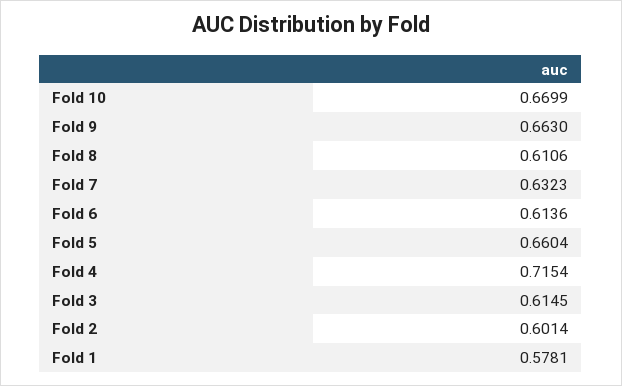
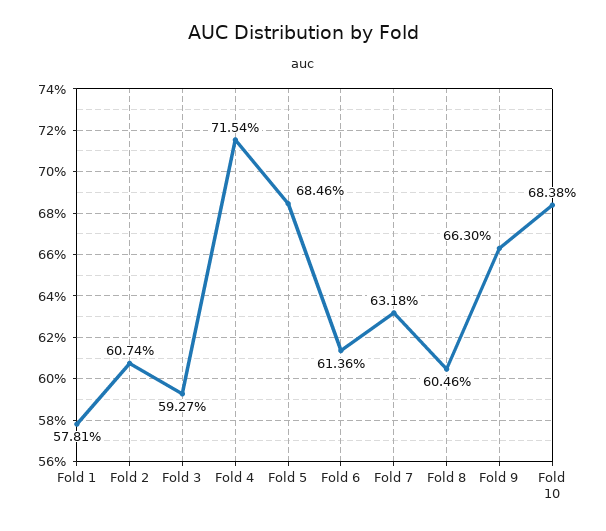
  {
-   "Fold 10": 0.6699,
+   "Fold 10": 0.6838,
    "Fold 9": 0.663,
-   "Fold 8": 0.6106,
+   "Fold 8": 0.6046,
-   "Fold 7": 0.6323,
+   "Fold 7": 0.6318,
    "Fold 6": 0.6136,
-   "Fold 5": 0.6604,
+   "Fold 5": 0.6846,
    "Fold 4": 0.7154,
-   "Fold 3": 0.6145,
+   "Fold 3": 0.5927,
-   "Fold 2": 0.6014,
+   "Fold 2": 0.6074,
    "Fold 1": 0.5781
  }

